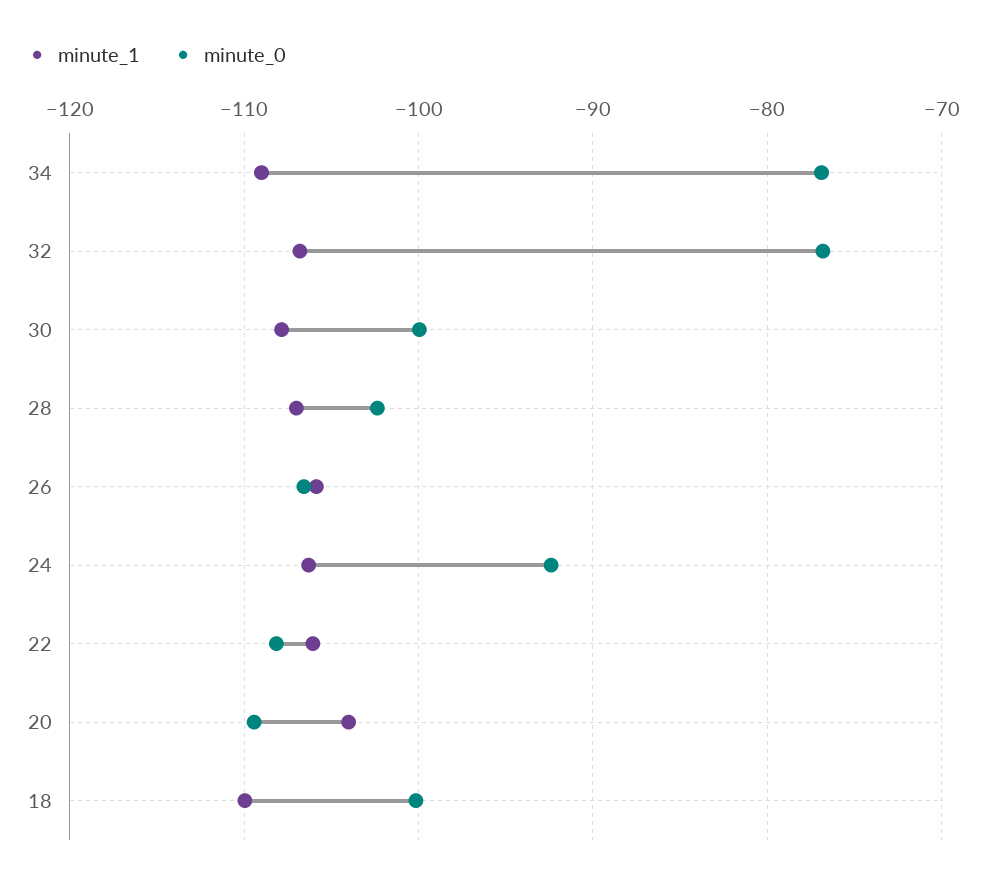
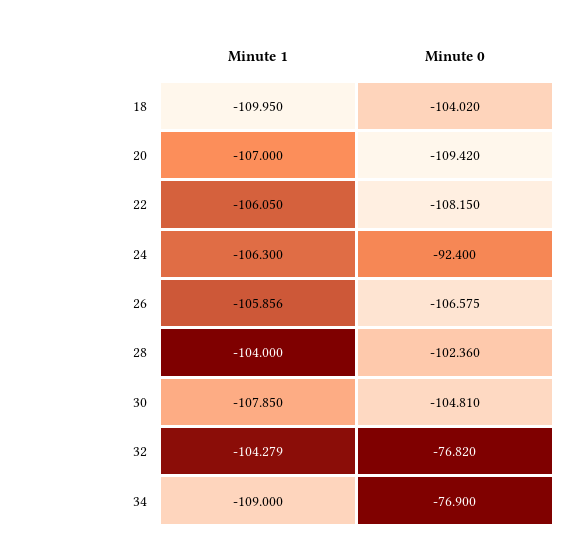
  {
    "minute_1": {
      "34": -109,
-     "32": -107,
+     "32": -104.279,
      "30": -107.85,
-     "28": -107,
+     "28": -104,
      "26": -105.856,
      "24": -106.3,
      "22": -106.05,
-     "20": -104,
+     "20": -107,
      "18": -109.95
    },
    "minute_0": {
      "34": -76.9,
      "32": -76.82,
-     "30": -100,
+     "30": -104.81,
      "28": -102.36,
      "26": -106.575,
      "24": -92.4,
      "22": -108.15,
      "20": -109.42,
-     "18": -100
+     "18": -104.02
    }
  }

